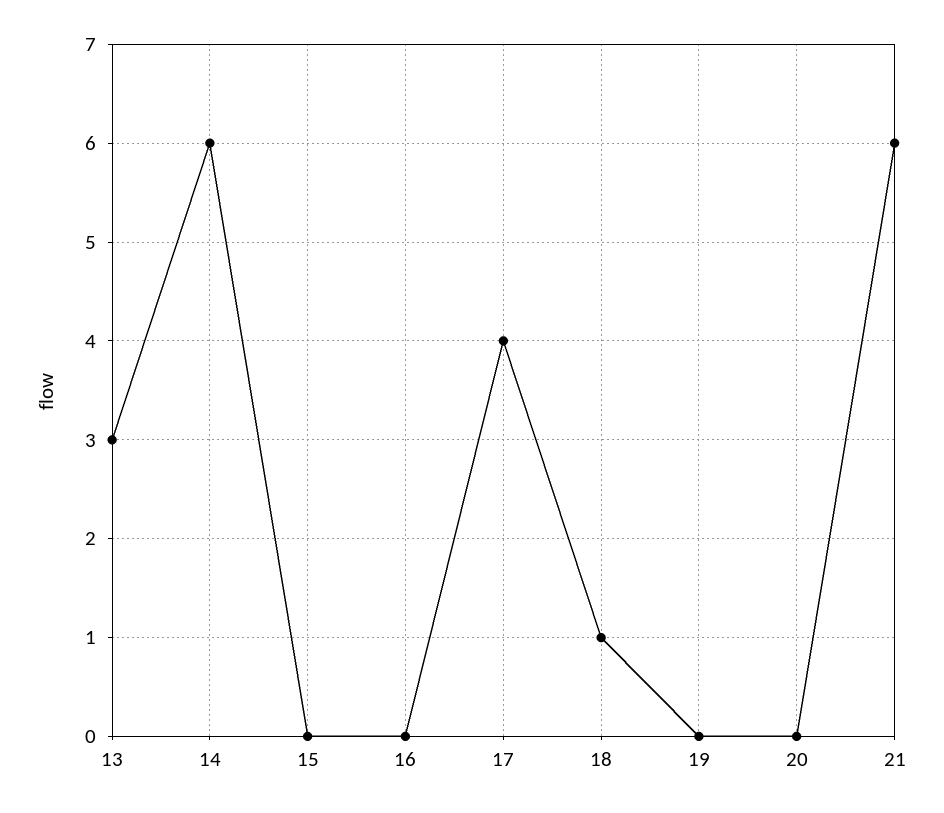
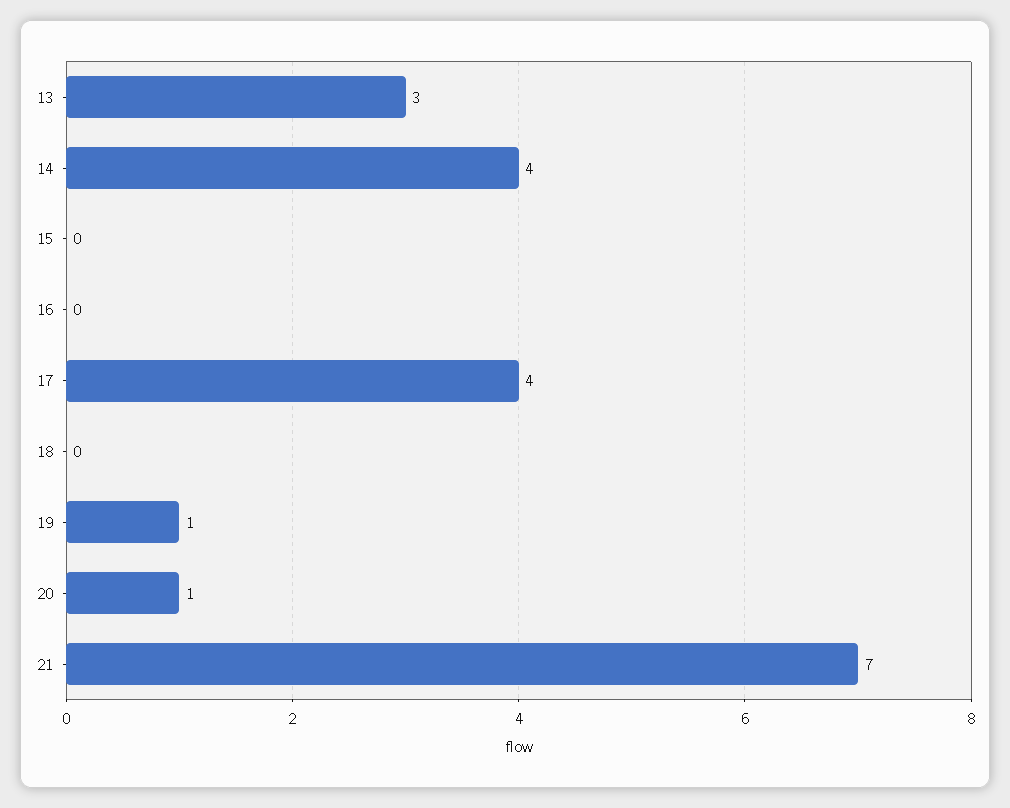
  {
    "13": 3,
-   "14": 6,
+   "14": 4,
    "15": 0,
    "16": 0,
    "17": 4,
-   "18": 1,
+   "18": 0,
-   "19": 0,
+   "19": 1,
-   "20": 0,
+   "20": 1,
-   "21": 6
+   "21": 7
  }

